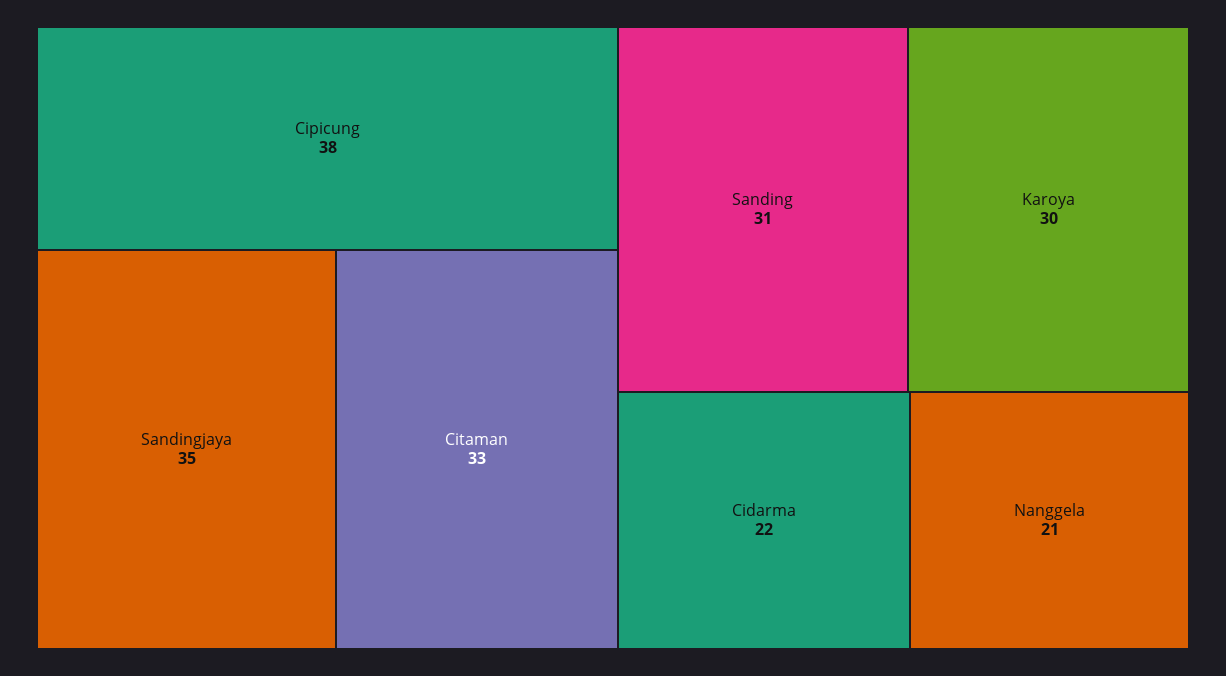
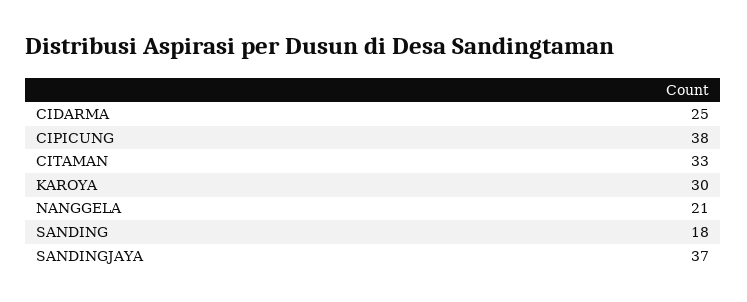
  {
    "Cipicung": 38,
-   "Sandingjaya": 35,
+   "Sandingjaya": 37,
    "Citaman": 33,
-   "Sanding": 31,
+   "Sanding": 18,
    "Karoya": 30,
-   "Cidarma": 22,
+   "Cidarma": 25,
    "Nanggela": 21
  }

